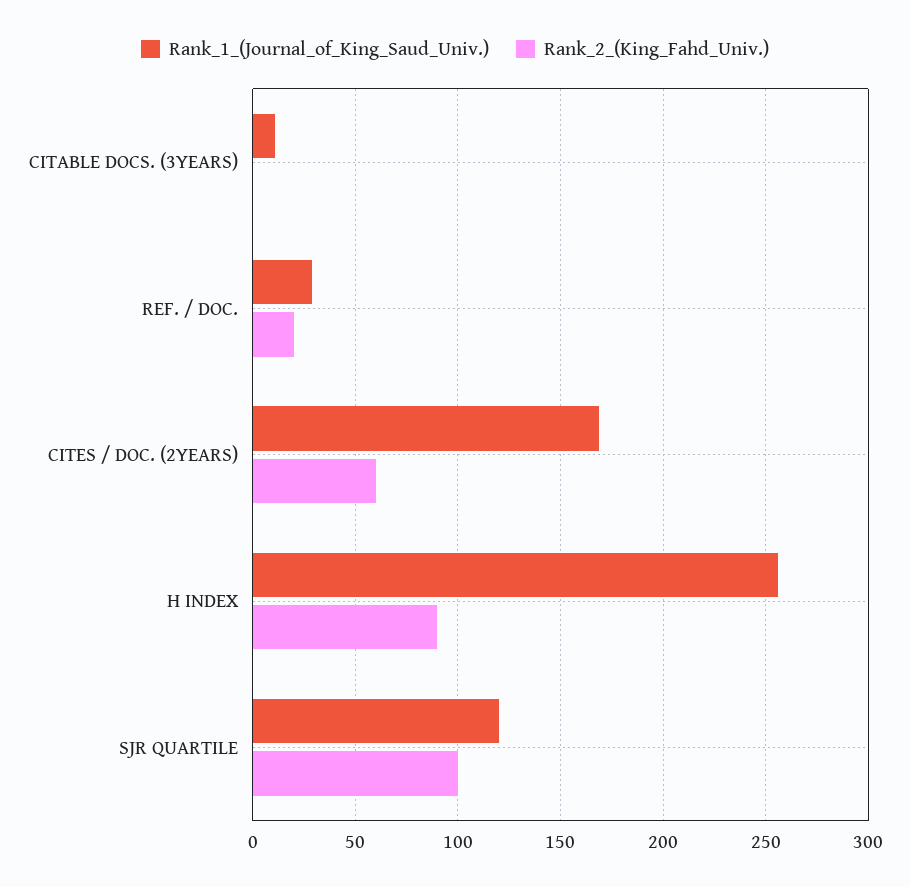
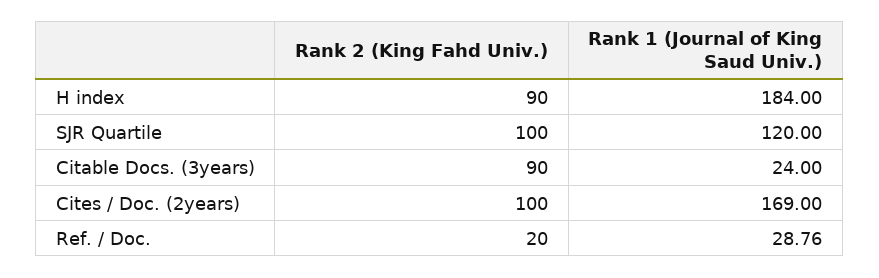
  {
    "Rank_1_(Journal_of_King_Saud_Univ.)": {
-     "CITABLE DOCS. (3YEARS)": 10,
+     "CITABLE DOCS. (3YEARS)": 24,
      "REF. / DOC.": 28.76,
      "CITES / DOC. (2YEARS)": 169,
-     "H INDEX": 255,
+     "H INDEX": 184,
      "SJR QUARTILE": 120
    },
    "Rank_2_(King_Fahd_Univ.)": {
-     "CITABLE DOCS. (3YEARS)": 0,
+     "CITABLE DOCS. (3YEARS)": 90,
      "REF. / DOC.": 20,
-     "CITES / DOC. (2YEARS)": 60,
+     "CITES / DOC. (2YEARS)": 100,
      "H INDEX": 90,
      "SJR QUARTILE": 100
    }
  }

